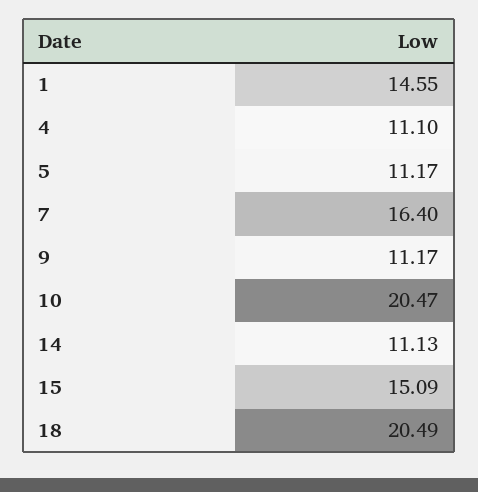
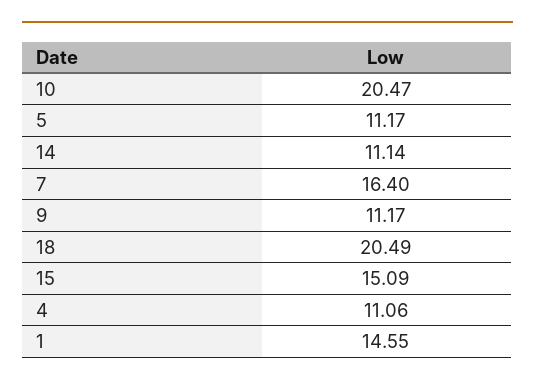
  {
    "1": 14.55,
-   "4": 11.1,
+   "4": 11.06,
    "5": 11.17,
    "7": 16.4,
    "9": 11.17,
    "10": 20.47,
-   "14": 11.13,
+   "14": 11.14,
    "15": 15.09,
    "18": 20.49
  }

